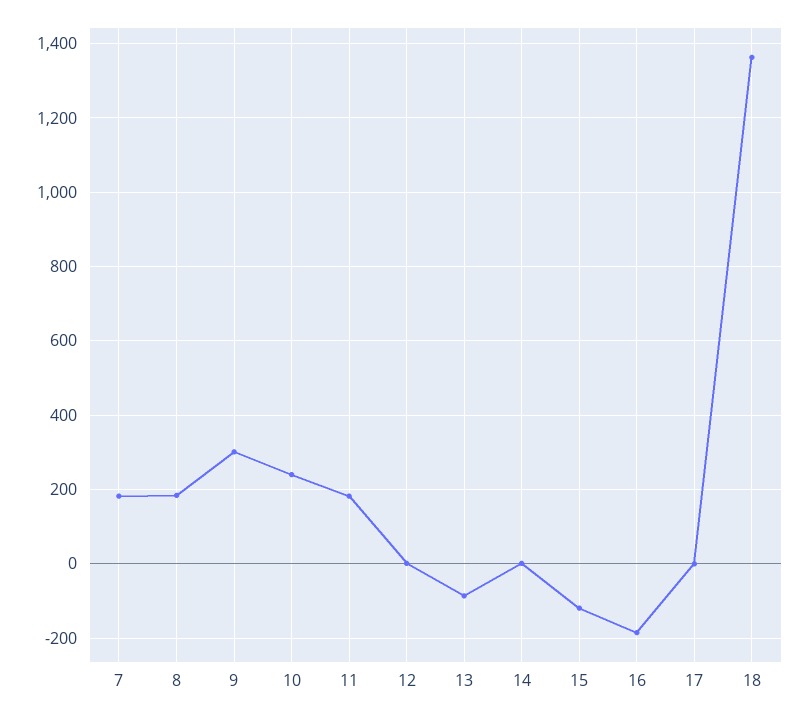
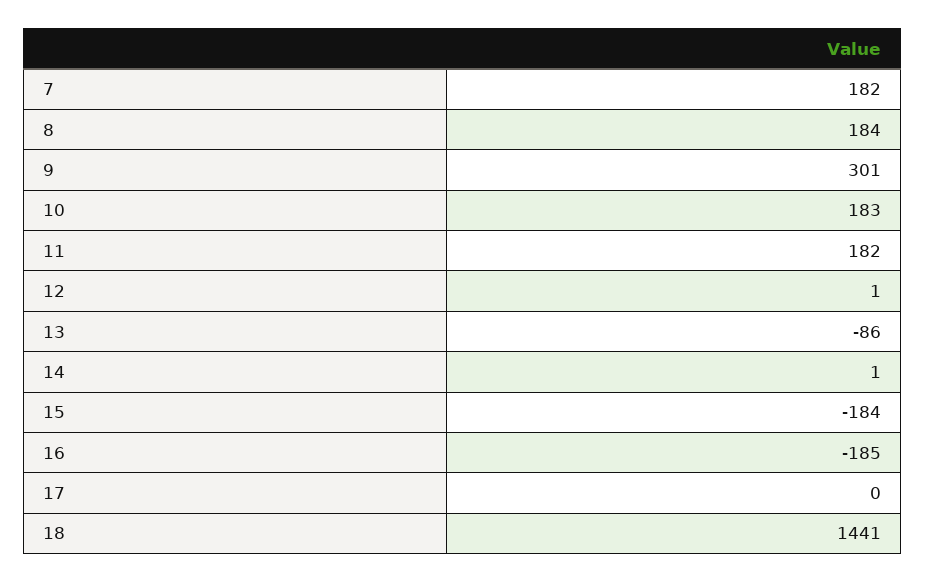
  {
    "7": 182,
    "8": 184,
    "9": 301,
-   "10": 240,
+   "10": 183,
    "11": 182,
    "12": 1,
    "13": -86,
    "14": 1,
-   "15": -120,
+   "15": -184,
    "16": -185,
    "17": 0,
-   "18": 1360
+   "18": 1441
  }

